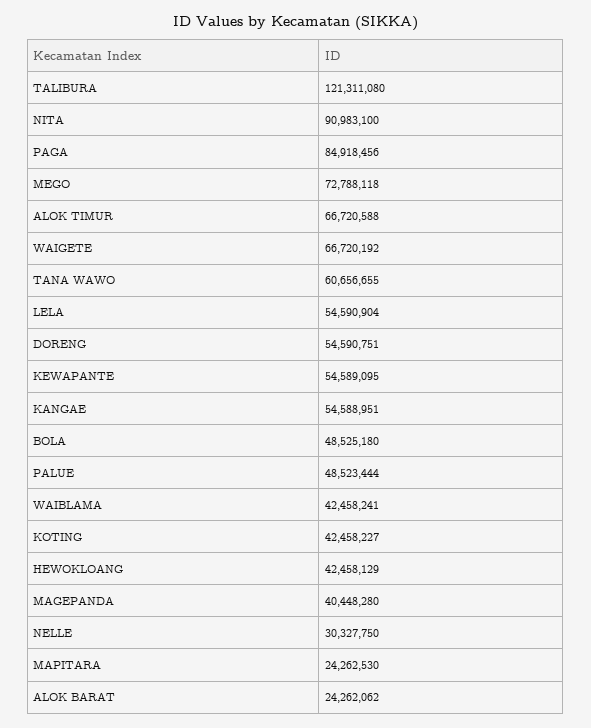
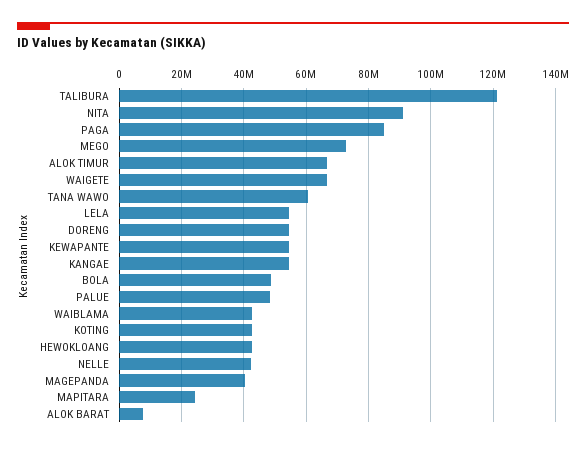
  {
    "TALIBURA": 121311080,
    "NITA": 90983100,
    "PAGA": 84918456,
    "MEGO": 72788118,
    "ALOK TIMUR": 66720588,
    "WAIGETE": 66720192,
    "TANA WAWO": 60656655,
    "LELA": 54590904,
    "DORENG": 54590751,
    "KEWAPANTE": 54589095,
    "KANGAE": 54588951,
    "BOLA": 48525180,
    "PALUE": 48523444,
    "WAIBLAMA": 42458241,
    "KOTING": 42458227,
    "HEWOKLOANG": 42458129,
    "MAGEPANDA": 40448280,
-   "NELLE": 30327750,
+   "NELLE": 42000000,
    "MAPITARA": 24262530,
-   "ALOK BARAT": 24262062
+   "ALOK BARAT": 8000000
  }

